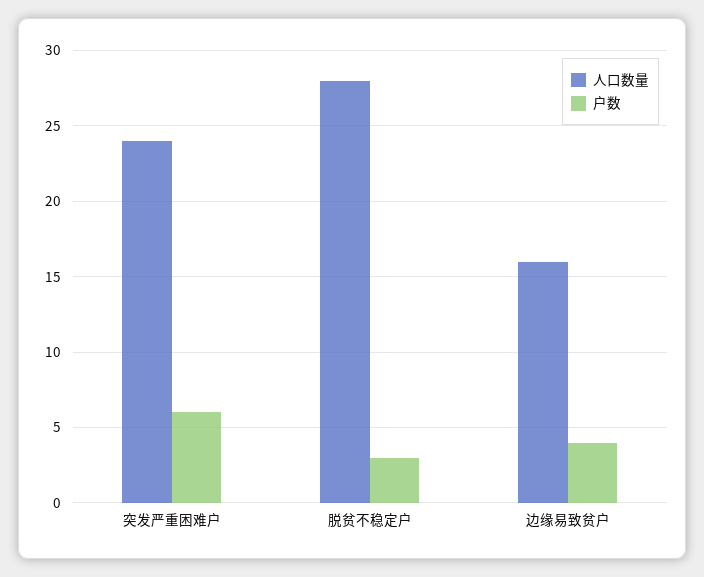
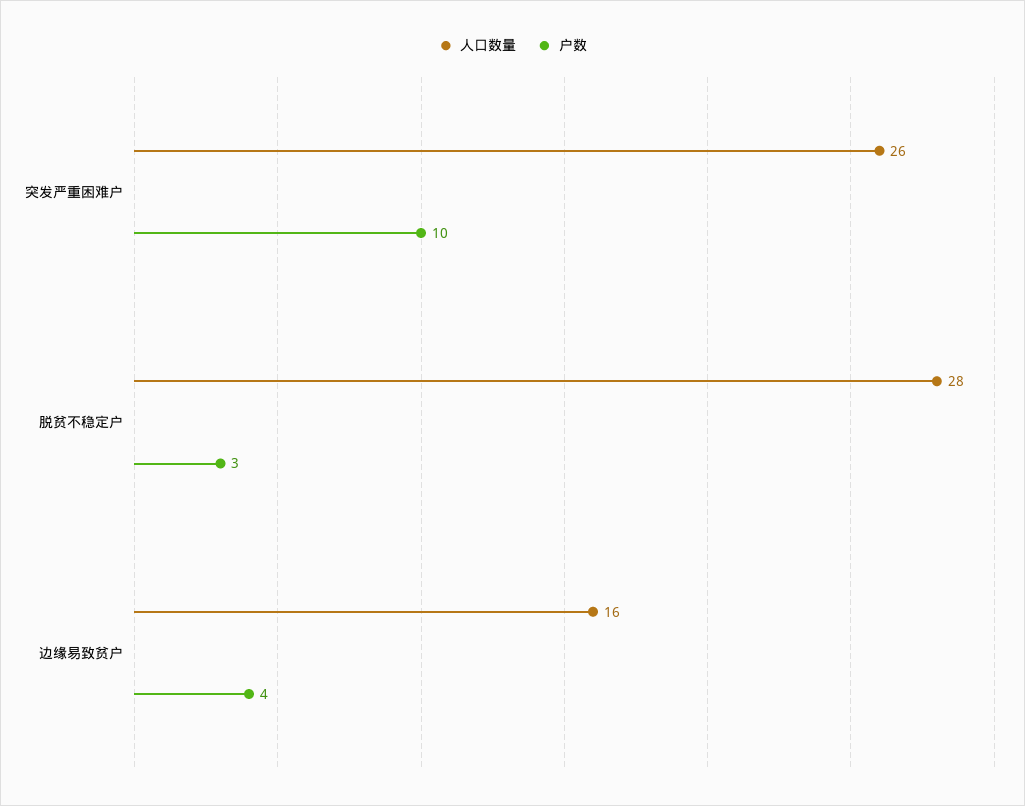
  {
    "人口数量": {
-     "突发严重困难户": 24,
+     "突发严重困难户": 26,
      "脱贫不稳定户": 28,
      "边缘易致贫户": 16
    },
    "户数": {
-     "突发严重困难户": 6,
+     "突发严重困难户": 10,
      "脱贫不稳定户": 3,
      "边缘易致贫户": 4
    }
  }

